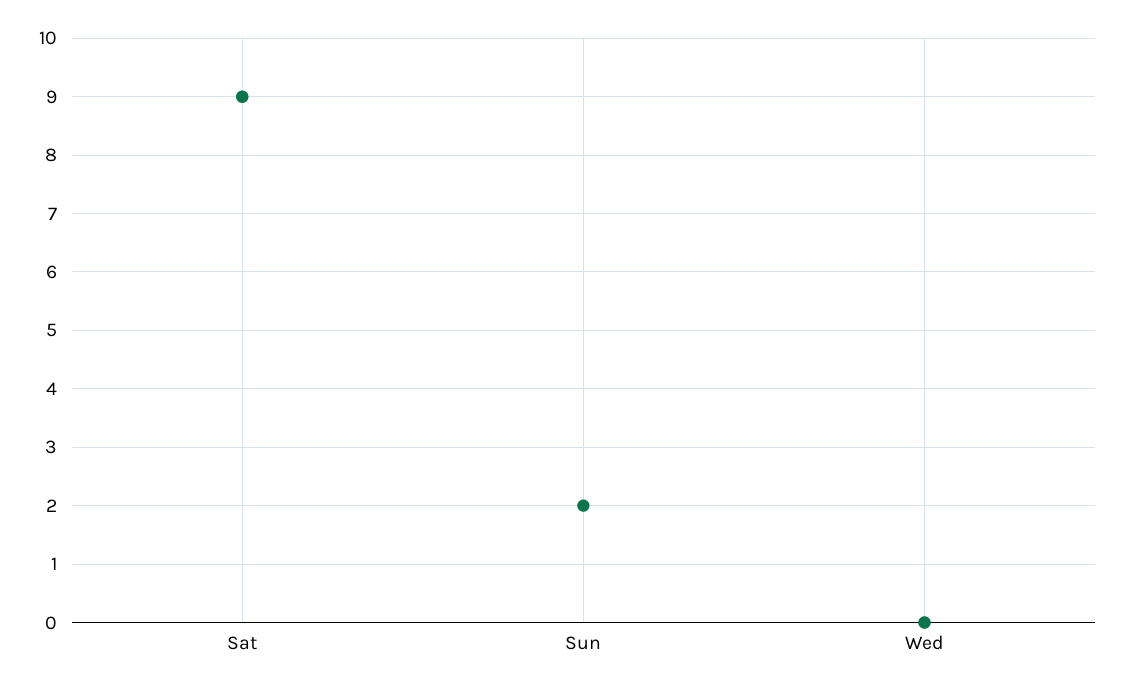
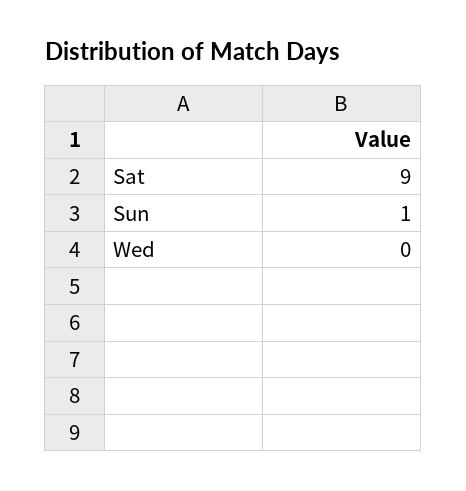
  {
    "Sat": 9,
-   "Sun": 2,
+   "Sun": 1,
    "Wed": 0
  }

